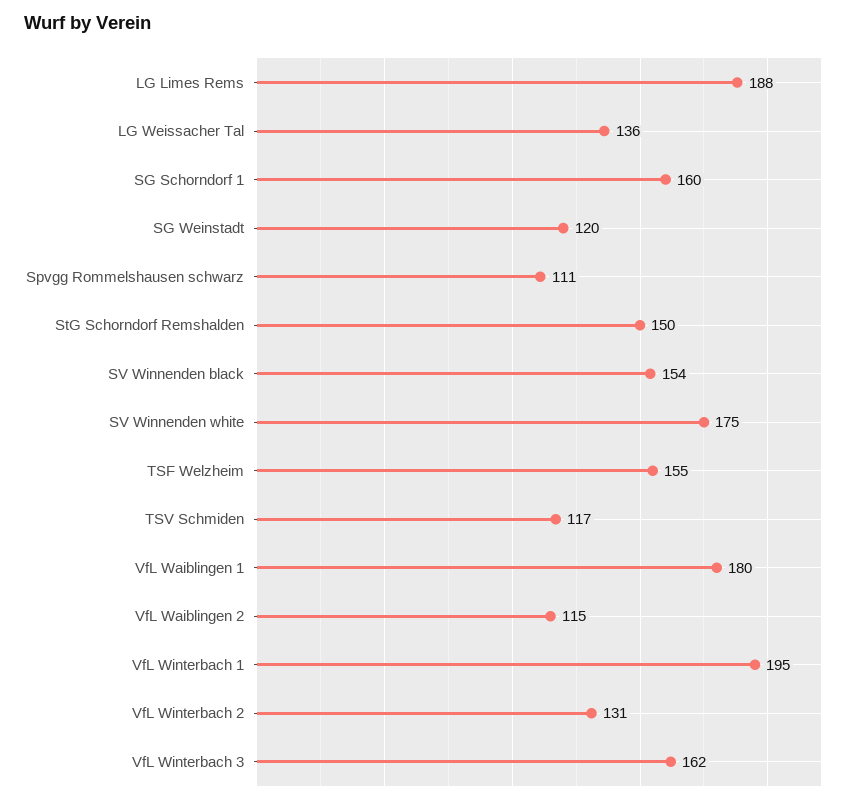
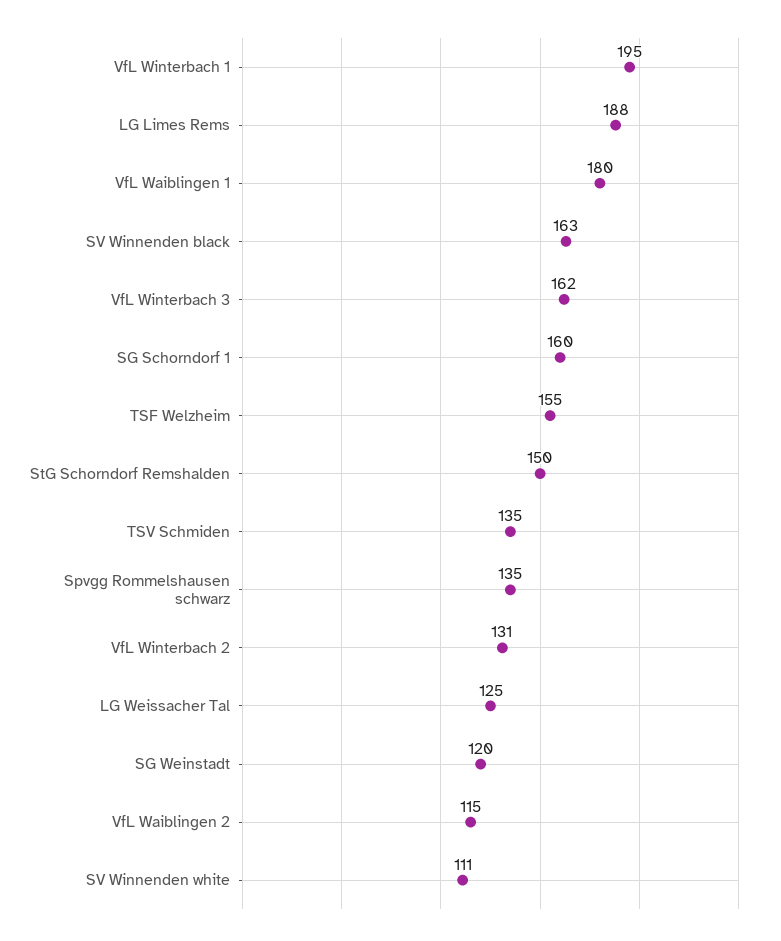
  {
    "LG Limes Rems": 188,
-   "LG Weissacher Tal": 136,
+   "LG Weissacher Tal": 125,
    "SG Schorndorf 1": 160,
    "SG Weinstadt": 120,
-   "Spvgg Rommelshausen schwarz": 111,
+   "Spvgg Rommelshausen schwarz": 135,
    "StG Schorndorf Remshalden": 150,
-   "SV Winnenden black": 154,
+   "SV Winnenden black": 163,
-   "SV Winnenden white": 175,
+   "SV Winnenden white": 111,
    "TSF Welzheim": 155,
-   "TSV Schmiden": 117,
+   "TSV Schmiden": 135,
    "VfL Waiblingen 1": 180,
    "VfL Waiblingen 2": 115,
    "VfL Winterbach 1": 195,
    "VfL Winterbach 2": 131,
    "VfL Winterbach 3": 162
  }

